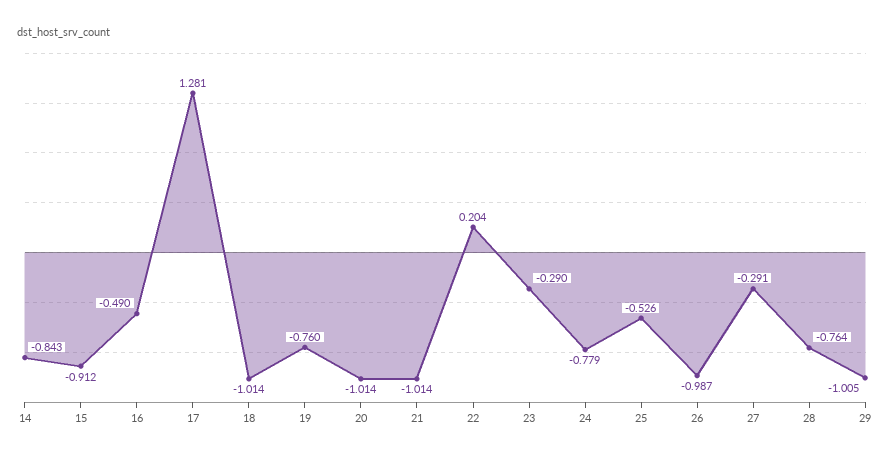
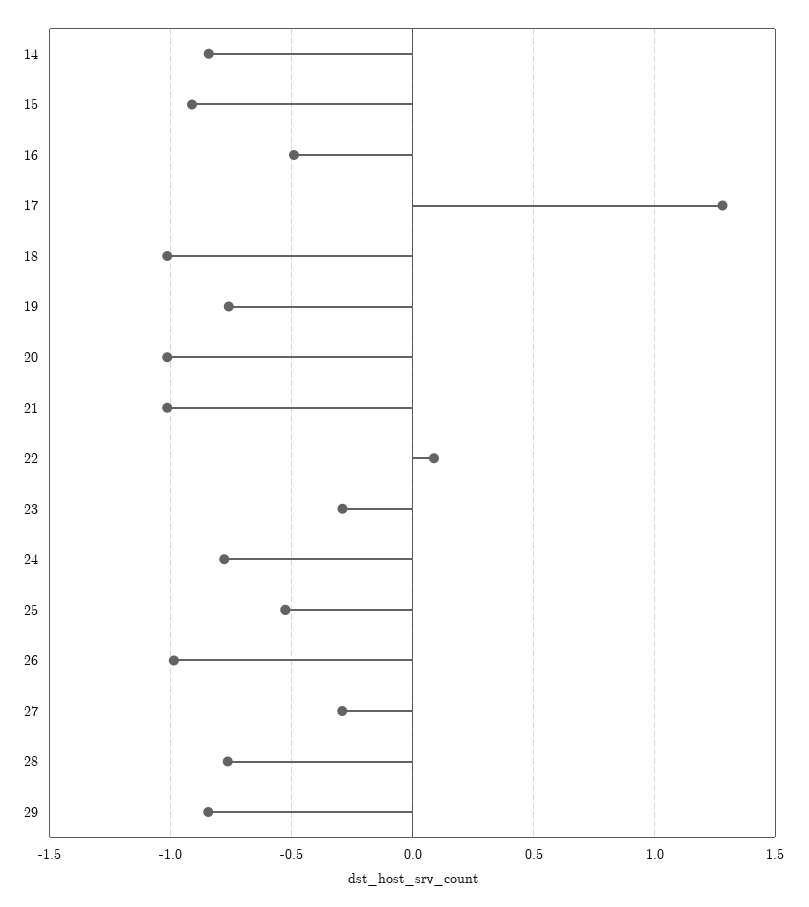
  {
    "14": -0.843,
    "15": -0.912,
    "16": -0.49,
    "17": 1.281,
    "18": -1.014,
    "19": -0.76,
    "20": -1.014,
    "21": -1.014,
-   "22": 0.204,
+   "22": 0.1,
    "23": -0.29,
    "24": -0.779,
    "25": -0.526,
    "26": -0.987,
    "27": -0.291,
    "28": -0.764,
-   "29": -1.005
+   "29": -0.85
  }

